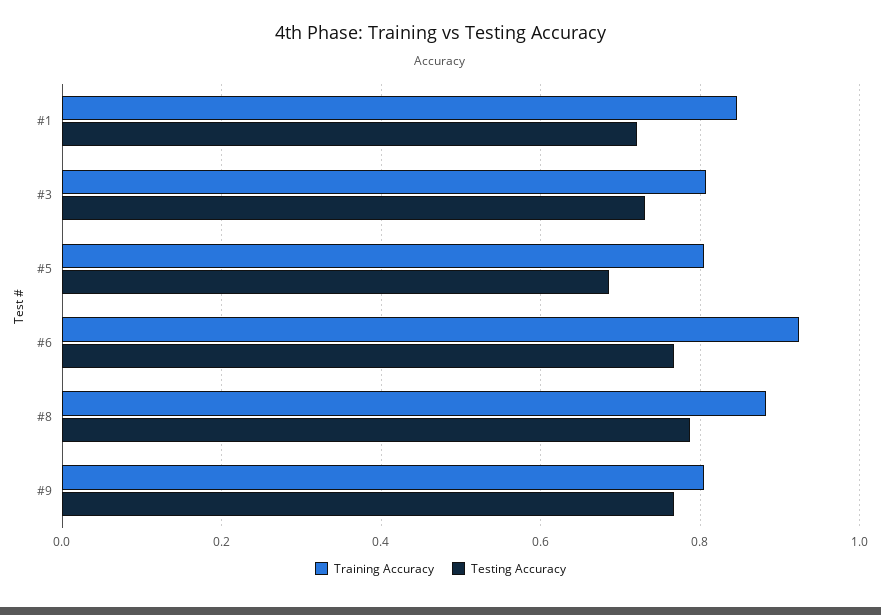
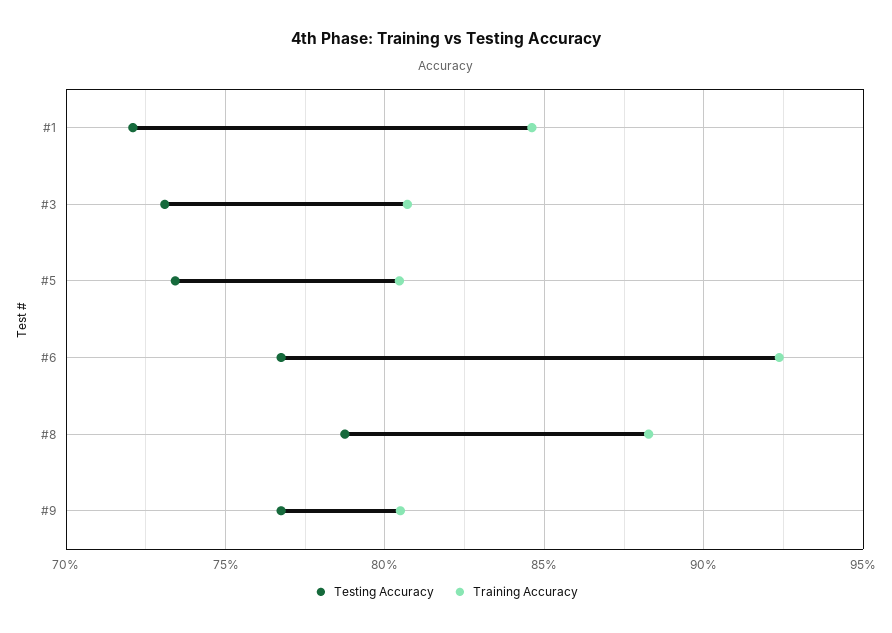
  {
    "Training Accuracy": {
      "#1": 0.845,
      "#3": 0.805,
      "#5": 0.805,
      "#6": 0.925,
      "#8": 0.885,
      "#9": 0.805
    },
    "Testing Accuracy": {
      "#1": 0.72,
      "#3": 0.73,
-     "#5": 0.68,
+     "#5": 0.735,
      "#6": 0.765,
      "#8": 0.785,
      "#9": 0.765
    }
  }

